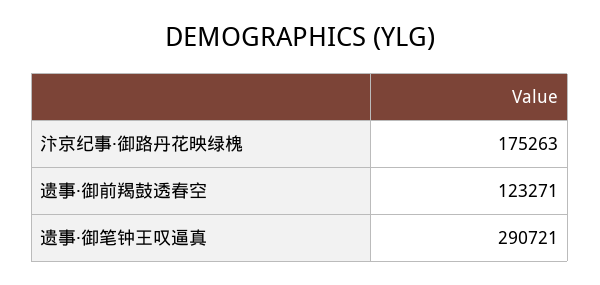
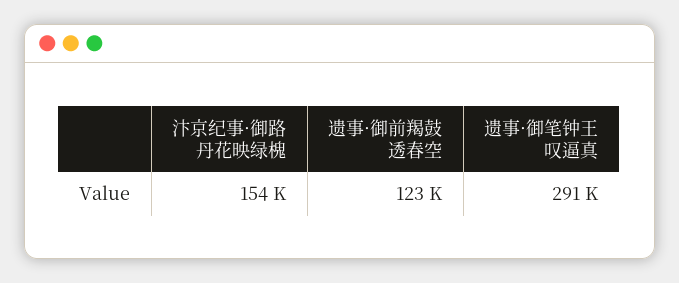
  {
-   "汴京纪事·御路丹花映绿槐": 175263,
+   "汴京纪事·御路丹花映绿槐": 154000,
    "遗事·御前羯鼓透春空": 123271,
    "遗事·御笔钟王叹逼真": 290721
  }

